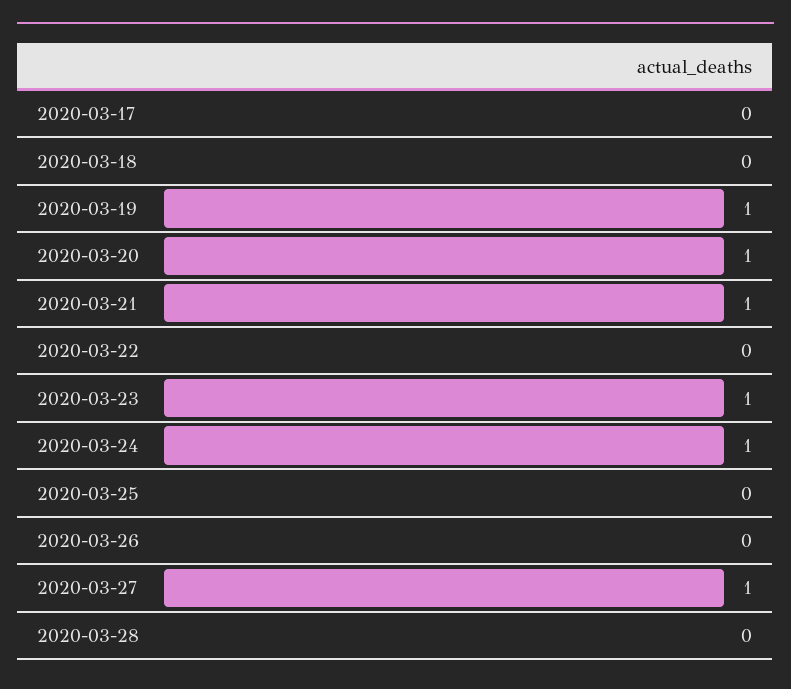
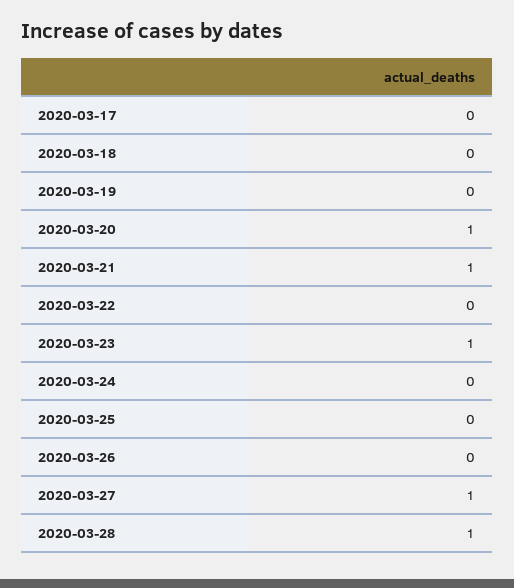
  {
    "2020-03-17": 0,
    "2020-03-18": 0,
-   "2020-03-19": 1,
+   "2020-03-19": 0,
    "2020-03-20": 1,
    "2020-03-21": 1,
    "2020-03-22": 0,
    "2020-03-23": 1,
-   "2020-03-24": 1,
+   "2020-03-24": 0,
    "2020-03-25": 0,
    "2020-03-26": 0,
    "2020-03-27": 1,
-   "2020-03-28": 0
+   "2020-03-28": 1
  }

